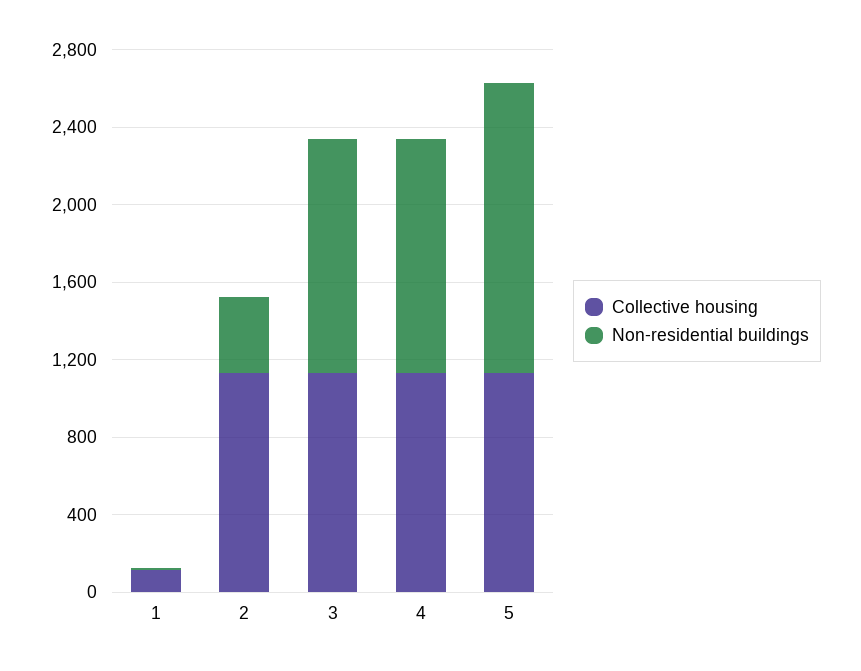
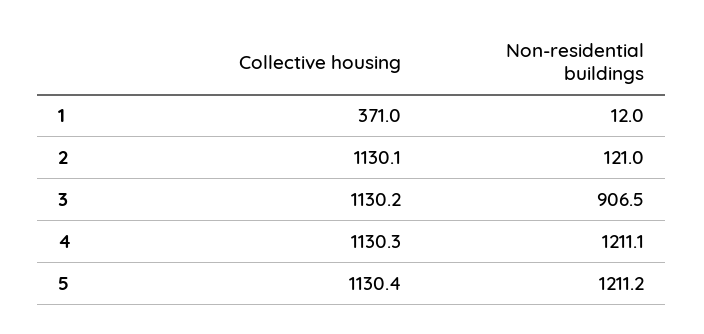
  {
    "Collective housing": {
-     "1": 100,
+     "1": 371,
      "2": 1130.1,
      "3": 1130.2,
      "4": 1130.3,
      "5": 1130.4
    },
    "Non-residential buildings": {
      "1": 12,
-     "2": 400,
+     "2": 121,
-     "3": 1200,
+     "3": 906.5,
      "4": 1211.1,
-     "5": 1500
+     "5": 1211.2
    }
  }

